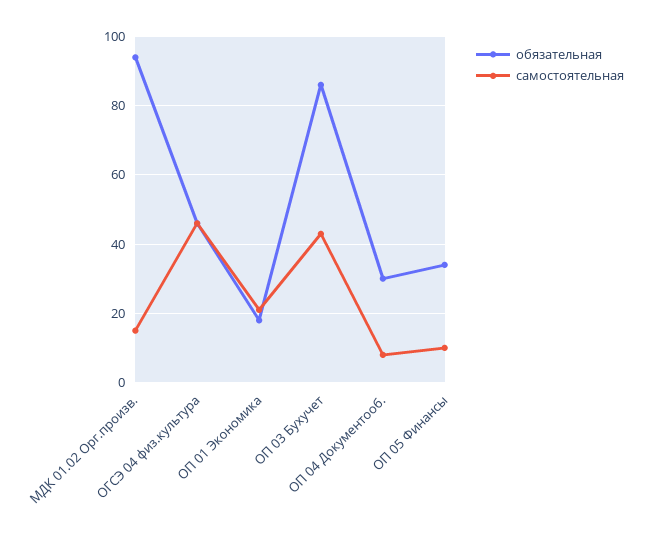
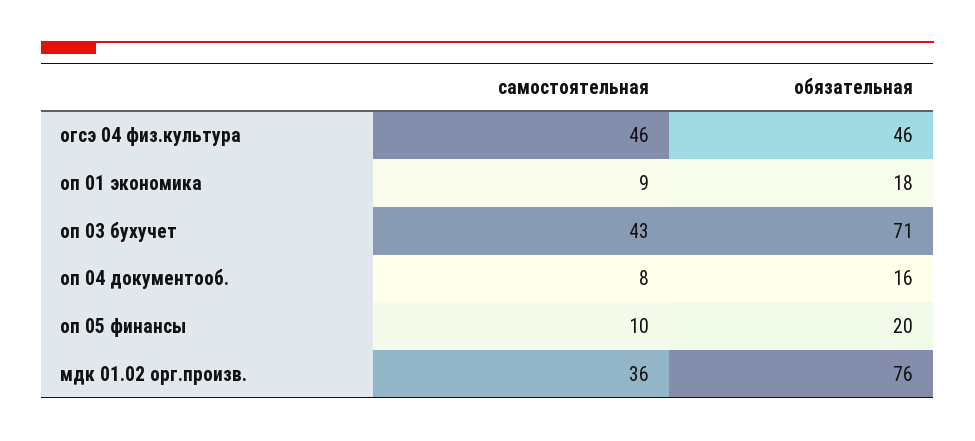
  {
    "обязательная": {
-     "МДК 01.02 Орг.произв.": 95,
+     "МДК 01.02 Орг.произв.": 76,
      "ОГСЭ 04 физ.культура": 46,
      "ОП 01 Экономика": 18,
-     "ОП 03 Бухучет": 85,
+     "ОП 03 Бухучет": 71,
-     "ОП 04 Документооб.": 30,
+     "ОП 04 Документооб.": 16,
-     "ОП 05 Финансы": 35
+     "ОП 05 Финансы": 20
    },
    "самостоятельная": {
-     "МДК 01.02 Орг.произв.": 15,
+     "МДК 01.02 Орг.произв.": 36,
      "ОГСЭ 04 физ.культура": 46,
-     "ОП 01 Экономика": 20,
+     "ОП 01 Экономика": 9,
      "ОП 03 Бухучет": 43,
      "ОП 04 Документооб.": 8,
      "ОП 05 Финансы": 10
    }
  }

